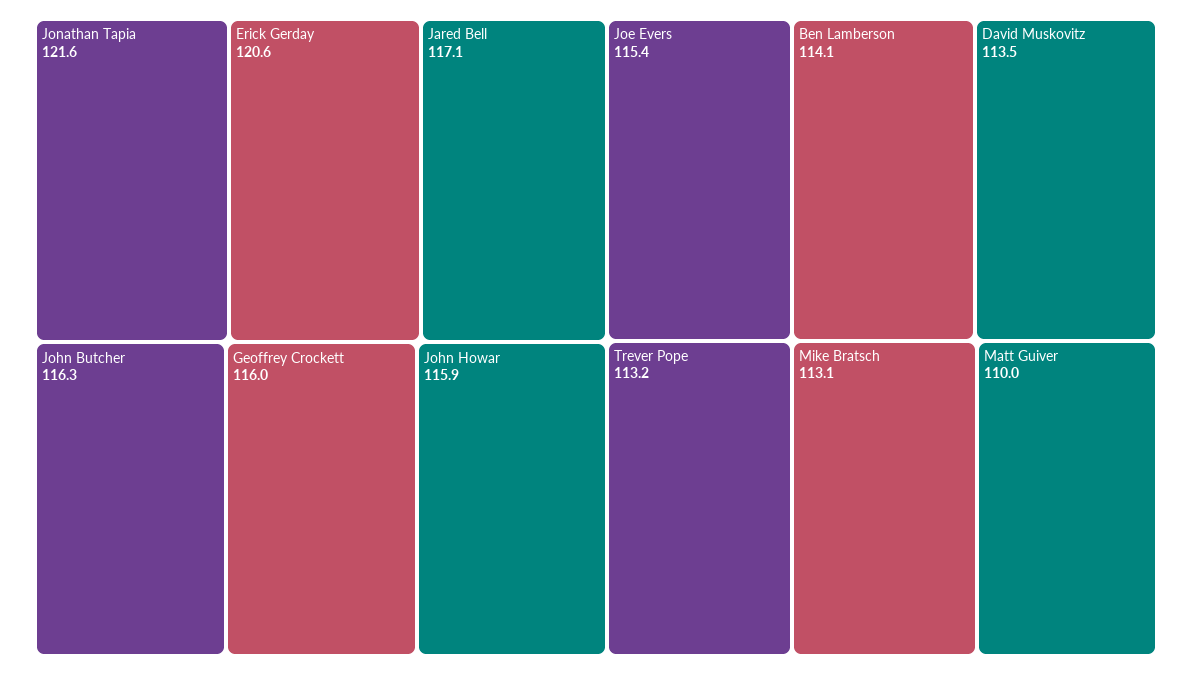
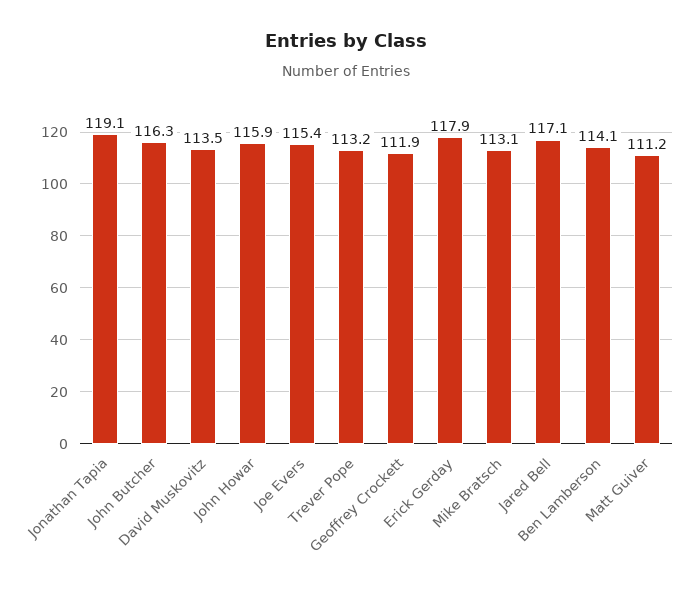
  {
-   "Jonathan Tapia": 121.6,
+   "Jonathan Tapia": 119.1,
-   "Erick Gerday": 120.6,
+   "Erick Gerday": 117.9,
    "Jared Bell": 117.1,
    "John Butcher": 116.3,
-   "Geoffrey Crockett": 116,
+   "Geoffrey Crockett": 111.9,
    "John Howar": 115.9,
    "Joe Evers": 115.4,
    "Ben Lamberson": 114.1,
    "David Muskovitz": 113.5,
    "Trever Pope": 113.2,
    "Mike Bratsch": 113.1,
-   "Matt Guiver": 110
+   "Matt Guiver": 111.2
  }

